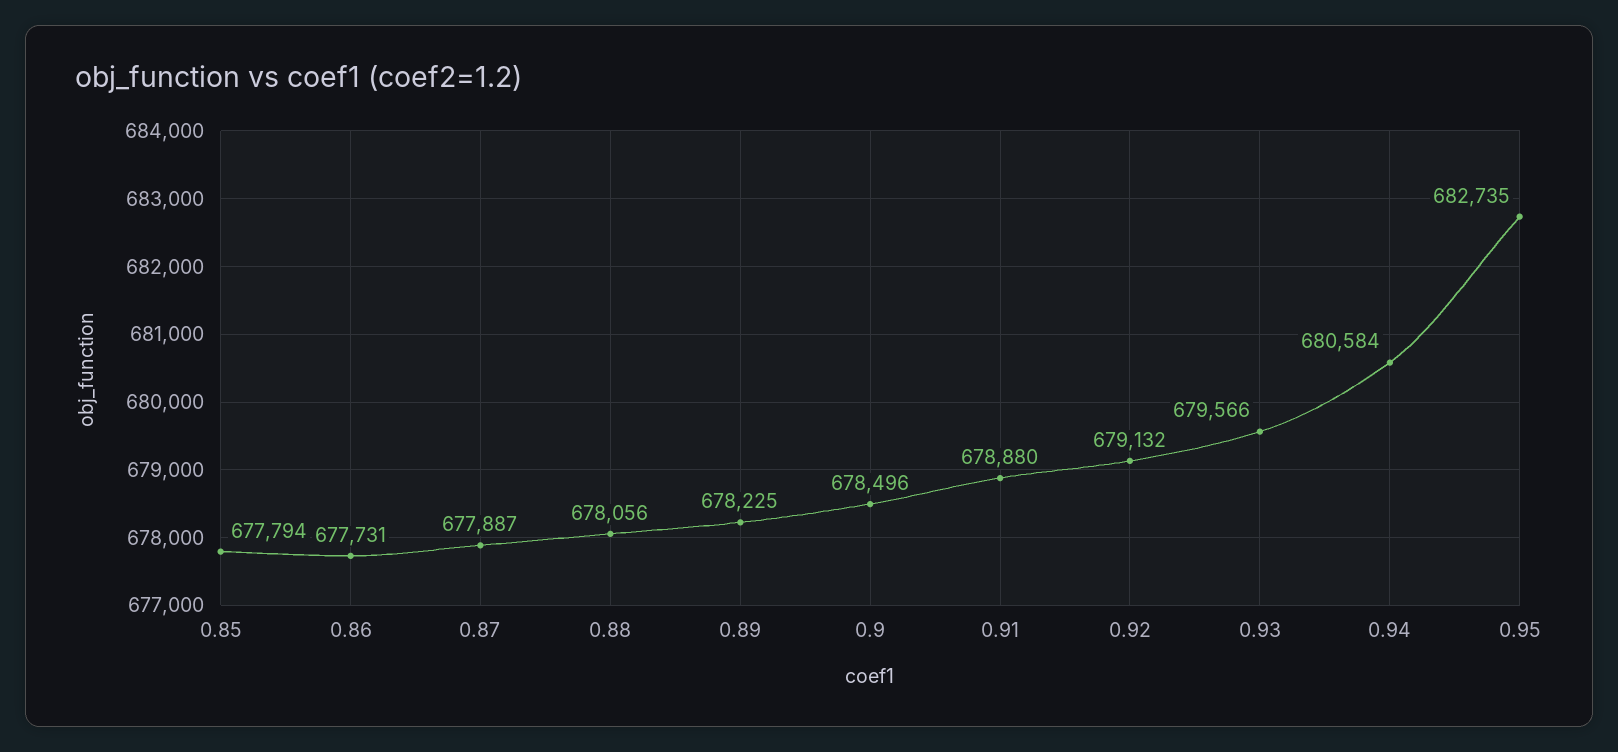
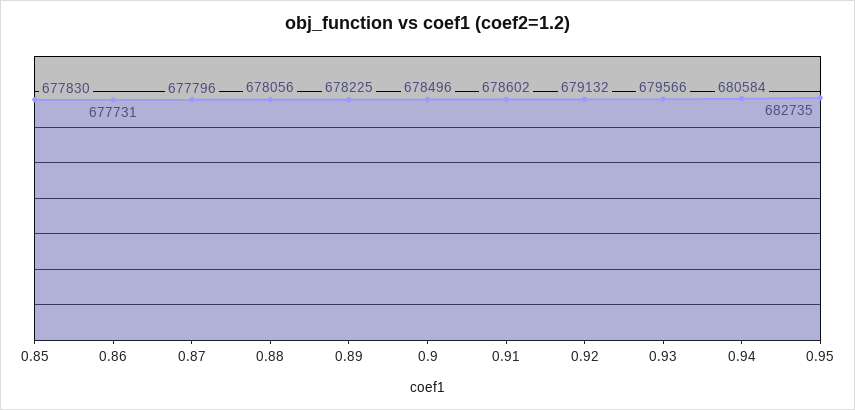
  {
-   "0.85": 677794,
+   "0.85": 677830,
    "0.86": 677731,
-   "0.87": 677887,
+   "0.87": 677796,
    "0.88": 678056,
    "0.89": 678225,
    "0.9": 678496,
-   "0.91": 678880,
+   "0.91": 678602,
    "0.92": 679132,
    "0.93": 679566,
    "0.94": 680584,
    "0.95": 682735
  }

